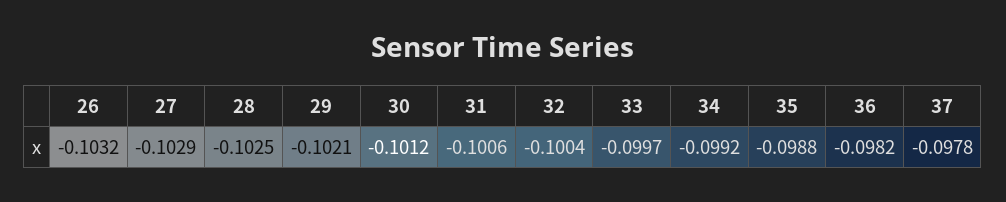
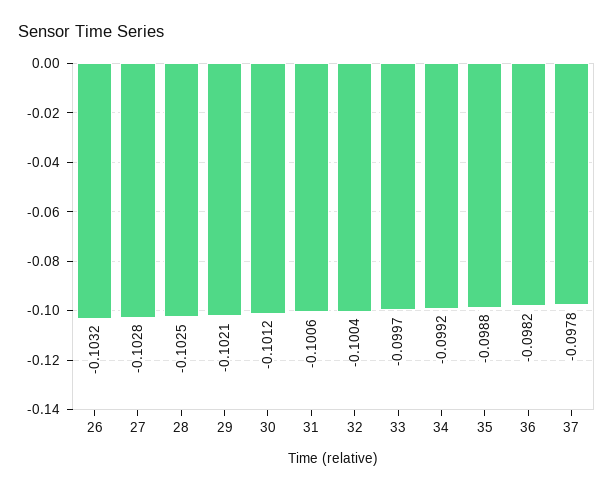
  {
    "26": -0.1032,
-   "27": -0.1029,
+   "27": -0.1028,
    "28": -0.1025,
    "29": -0.1021,
    "30": -0.1012,
    "31": -0.1006,
    "32": -0.1004,
    "33": -0.0997,
    "34": -0.0992,
    "35": -0.0988,
    "36": -0.0982,
    "37": -0.0978
  }

